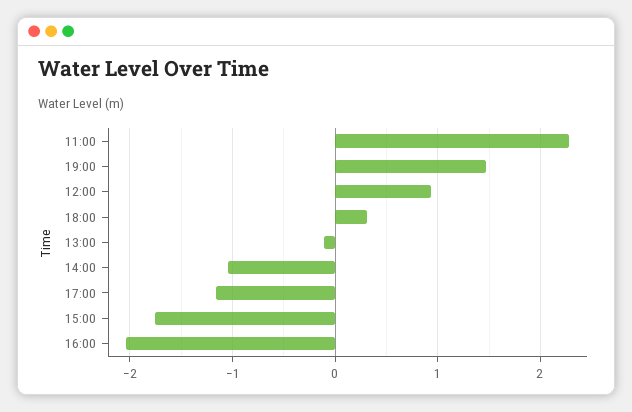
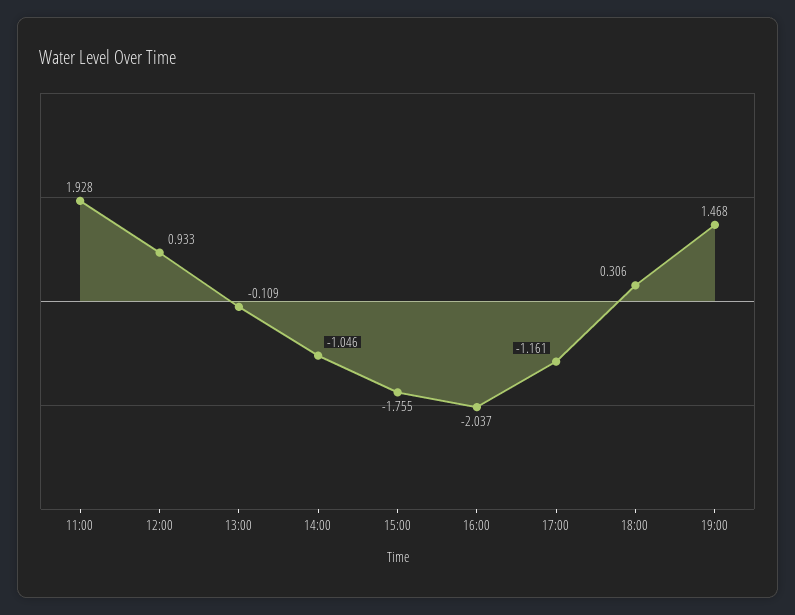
  {
-   "11:00": 2.3,
+   "11:00": 1.928,
    "19:00": 1.468,
    "12:00": 0.933,
    "18:00": 0.306,
    "13:00": -0.109,
    "14:00": -1.046,
    "17:00": -1.161,
    "15:00": -1.755,
    "16:00": -2.037
  }

